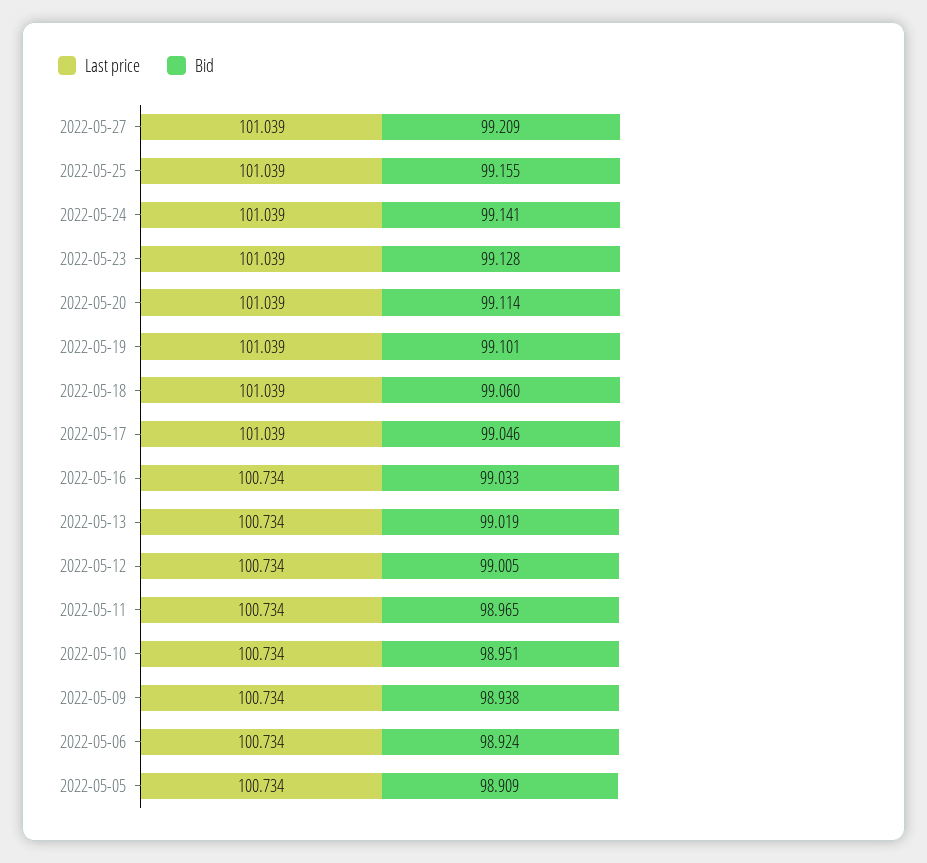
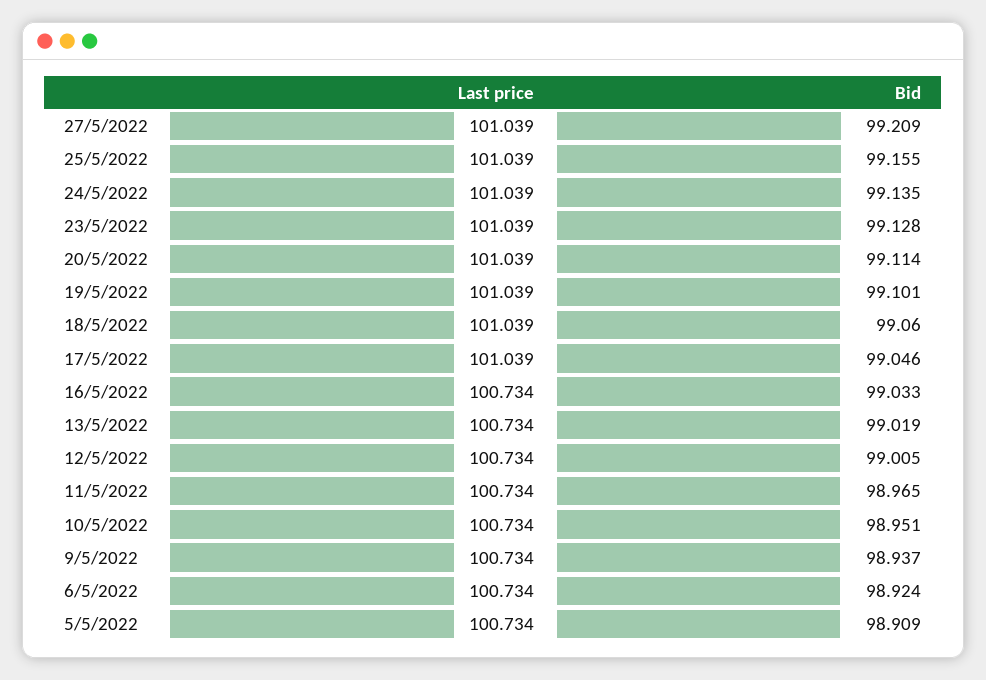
  {
    "Last price": {
      "2022-05-27": 101.039,
      "2022-05-25": 101.039,
      "2022-05-24": 101.039,
      "2022-05-23": 101.039,
      "2022-05-20": 101.039,
      "2022-05-19": 101.039,
      "2022-05-18": 101.039,
      "2022-05-17": 101.039,
      "2022-05-16": 100.734,
      "2022-05-13": 100.734,
      "2022-05-12": 100.734,
      "2022-05-11": 100.734,
      "2022-05-10": 100.734,
      "2022-05-09": 100.734,
      "2022-05-06": 100.734,
      "2022-05-05": 100.734
    },
    "Bid": {
      "2022-05-27": 99.209,
      "2022-05-25": 99.155,
-     "2022-05-24": 99.141,
+     "2022-05-24": 99.135,
      "2022-05-23": 99.128,
      "2022-05-20": 99.114,
      "2022-05-19": 99.101,
      "2022-05-18": 99.06,
      "2022-05-17": 99.046,
      "2022-05-16": 99.033,
      "2022-05-13": 99.019,
      "2022-05-12": 99.005,
      "2022-05-11": 98.965,
      "2022-05-10": 98.951,
-     "2022-05-09": 98.938,
+     "2022-05-09": 98.937,
      "2022-05-06": 98.924,
      "2022-05-05": 98.909
    }
  }

